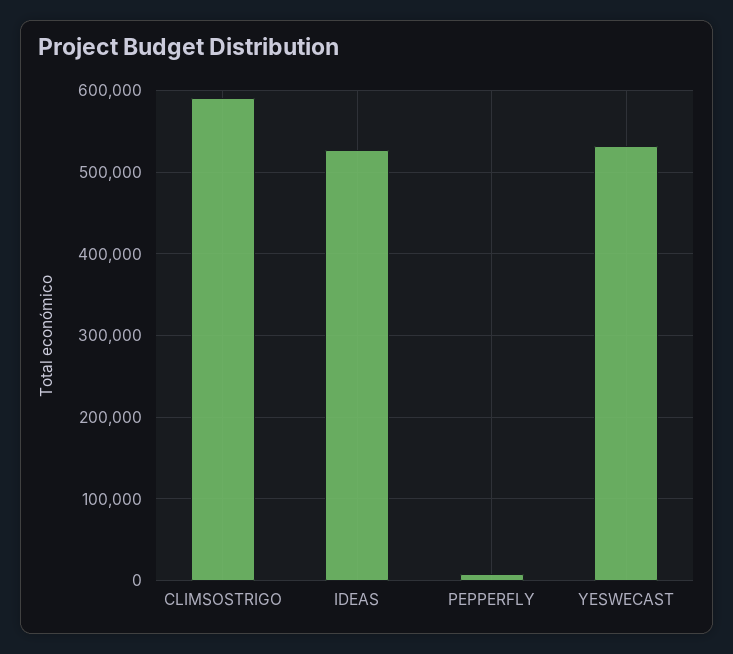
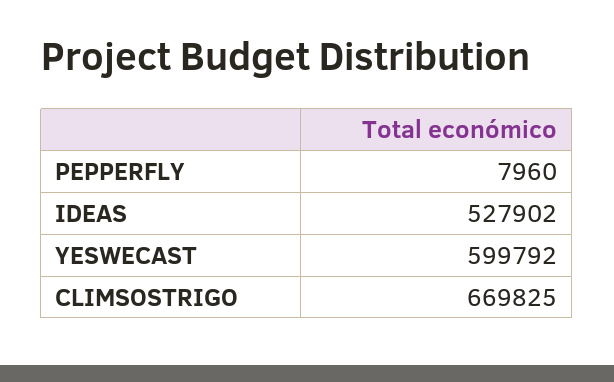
  {
-   "CLIMSOSTRIGO": 590000,
+   "CLIMSOSTRIGO": 669825,
    "IDEAS": 527902,
    "PEPPERFLY": 7960,
-   "YESWECAST": 530000
+   "YESWECAST": 599792
  }

